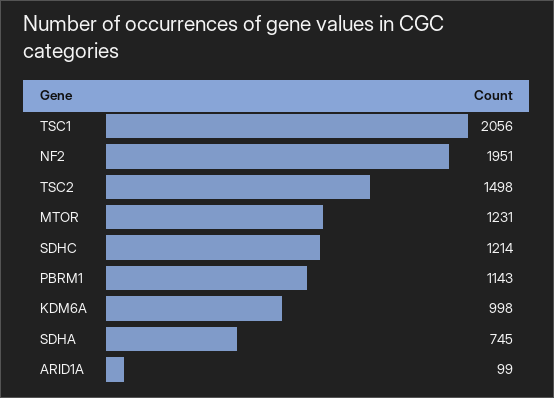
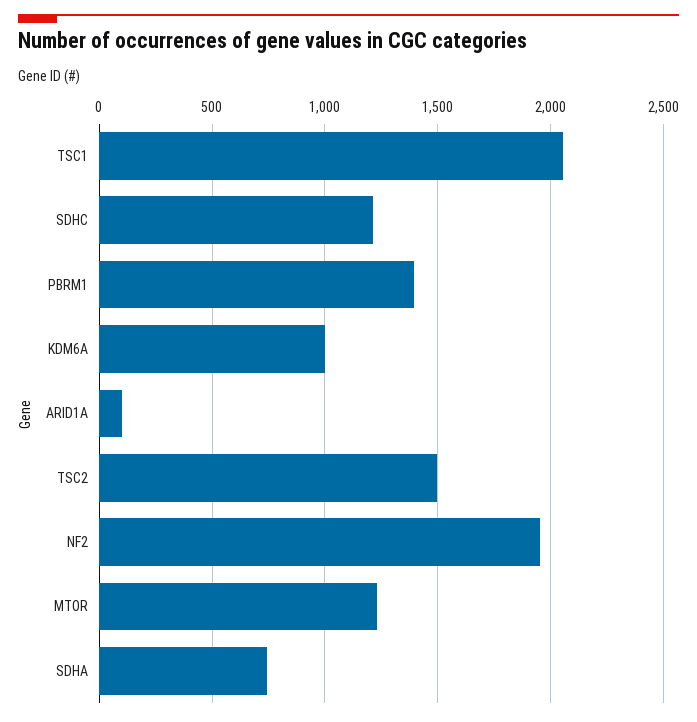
  {
    "TSC1": 2056,
    "NF2": 1951,
    "TSC2": 1498,
    "MTOR": 1231,
    "SDHC": 1214,
-   "PBRM1": 1143,
+   "PBRM1": 1400,
    "KDM6A": 998,
    "SDHA": 745,
    "ARID1A": 99
  }

